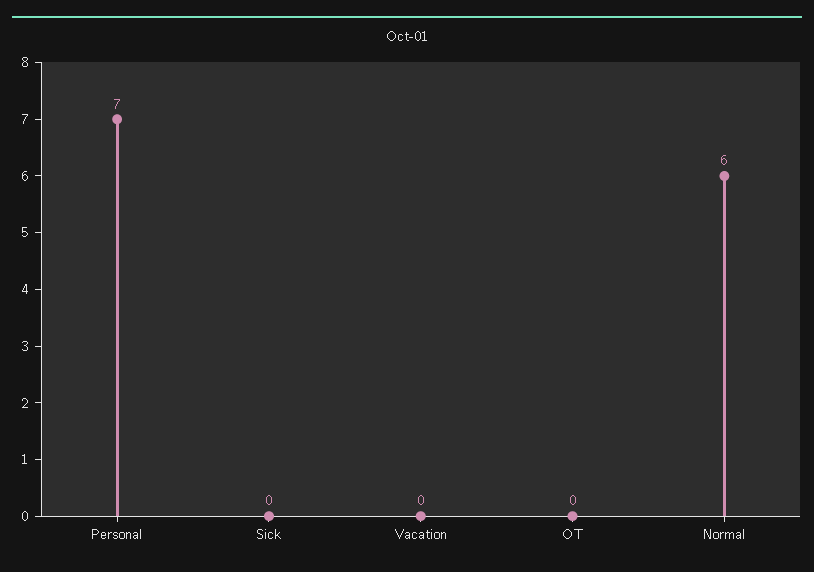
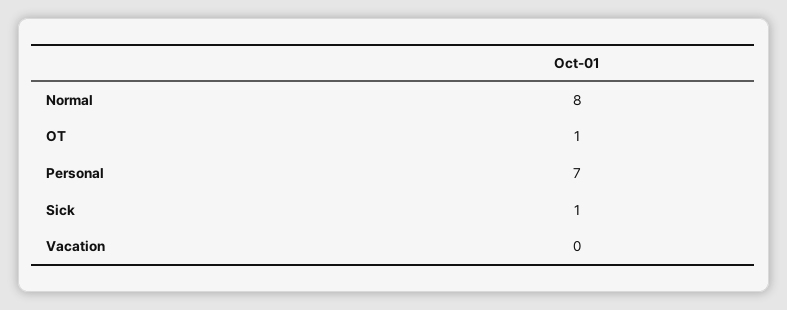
  {
    "Personal": 7,
-   "Sick": 0,
+   "Sick": 1,
    "Vacation": 0,
-   "OT": 0,
+   "OT": 1,
-   "Normal": 6
+   "Normal": 8
  }

